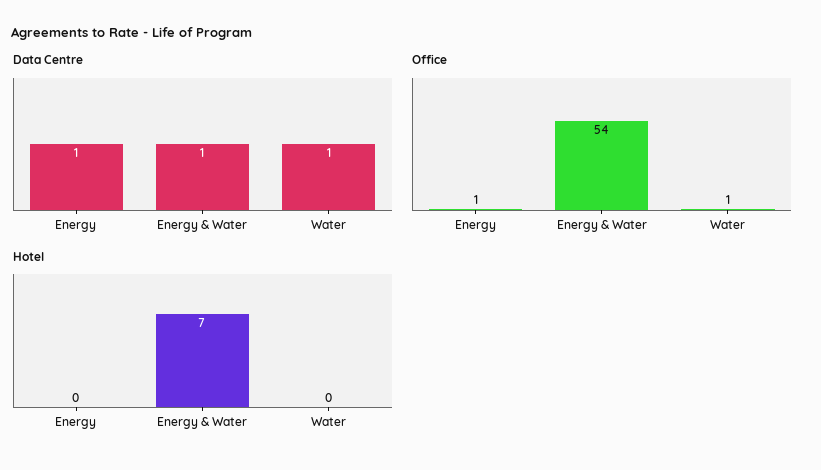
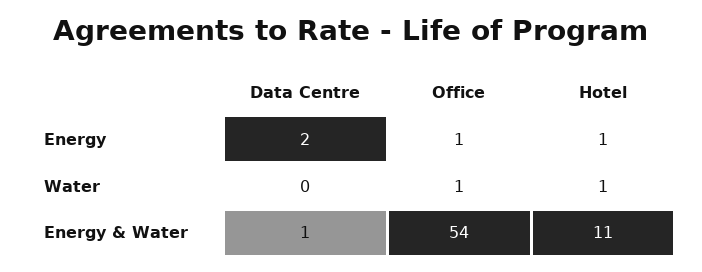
  {
    "Data Centre": {
-     "Energy": 1,
+     "Energy": 2,
      "Energy & Water": 1,
-     "Water": 1
+     "Water": 0
    },
    "Office": {
      "Energy": 1,
      "Energy & Water": 54,
      "Water": 1
    },
    "Hotel": {
-     "Energy": 0,
+     "Energy": 1,
-     "Energy & Water": 7,
+     "Energy & Water": 11,
-     "Water": 0
+     "Water": 1
    }
  }

